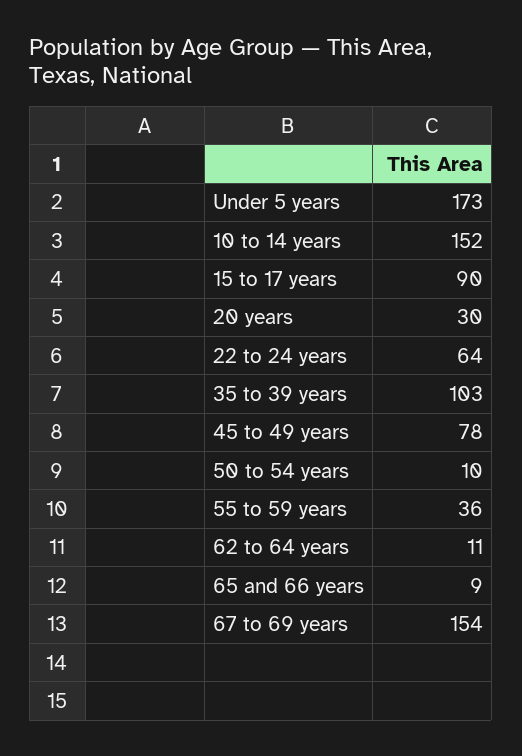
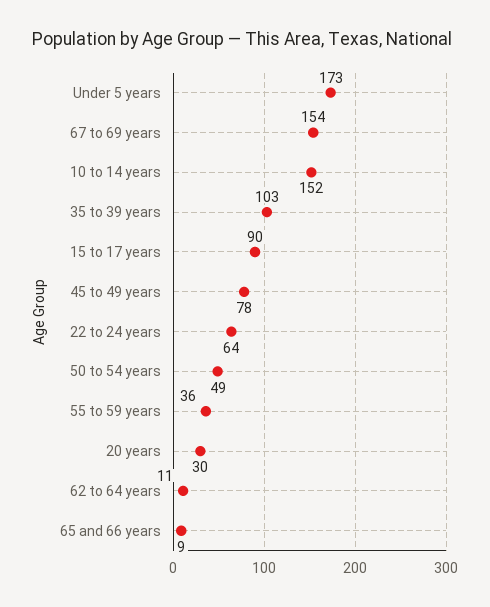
  {
    "Under 5 years": 173,
    "10 to 14 years": 152,
    "15 to 17 years": 90,
    "20 years": 30,
    "22 to 24 years": 64,
    "35 to 39 years": 103,
    "45 to 49 years": 78,
-   "50 to 54 years": 10,
+   "50 to 54 years": 49,
    "55 to 59 years": 36,
    "62 to 64 years": 11,
    "65 and 66 years": 9,
    "67 to 69 years": 154
  }

